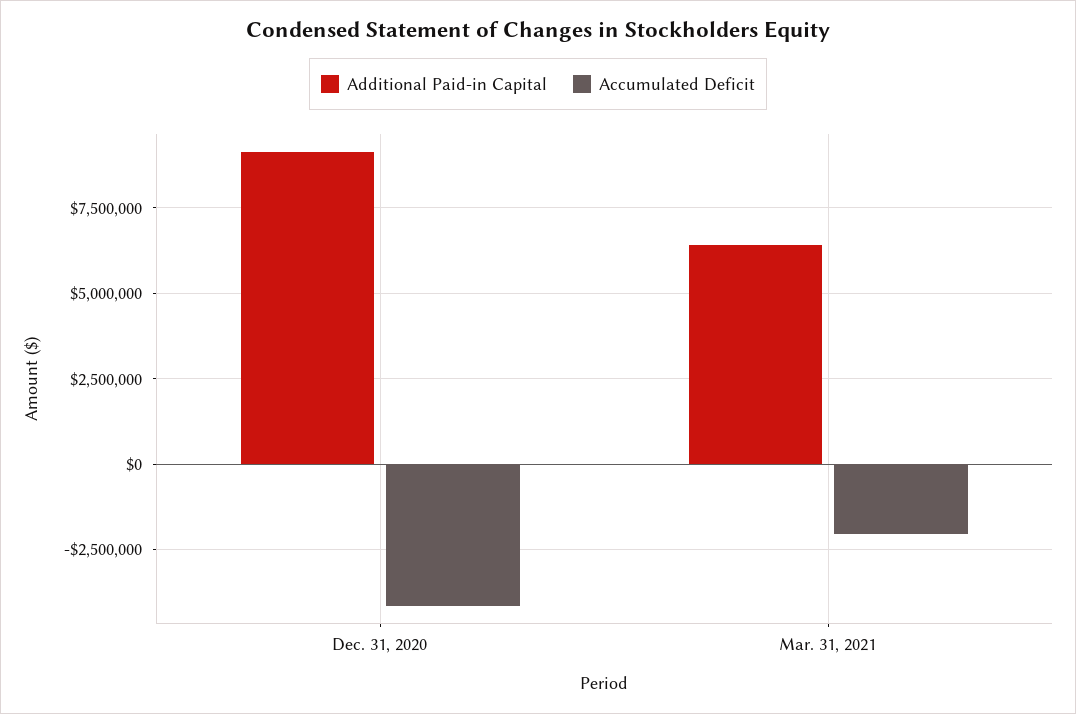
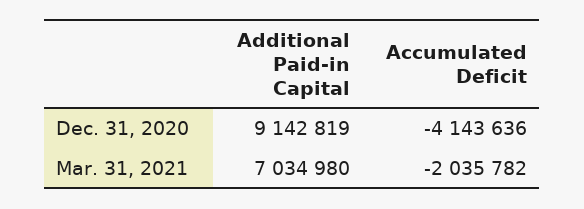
  {
    "Additional Paid-in Capital": {
      "Dec. 31, 2020": 9142819,
-     "Mar. 31, 2021": 6500000
+     "Mar. 31, 2021": 7034980
    },
    "Accumulated Deficit": {
      "Dec. 31, 2020": -4143636,
      "Mar. 31, 2021": -2035782
    }
  }

